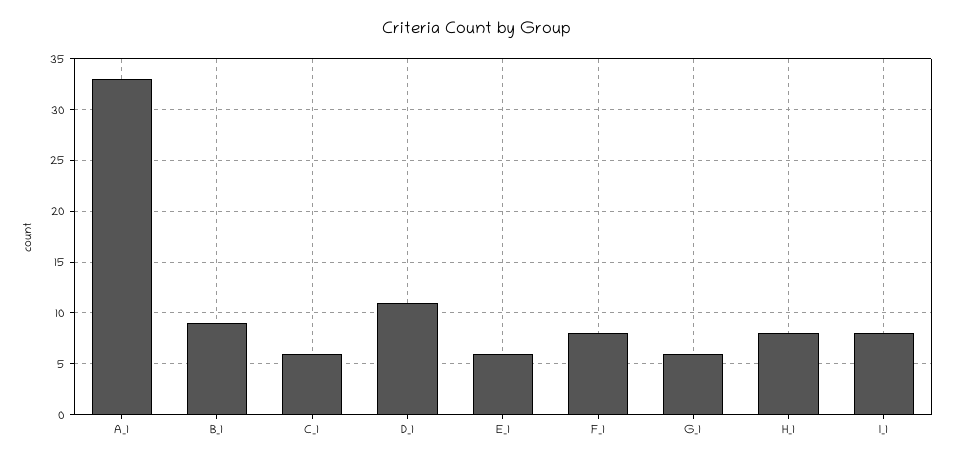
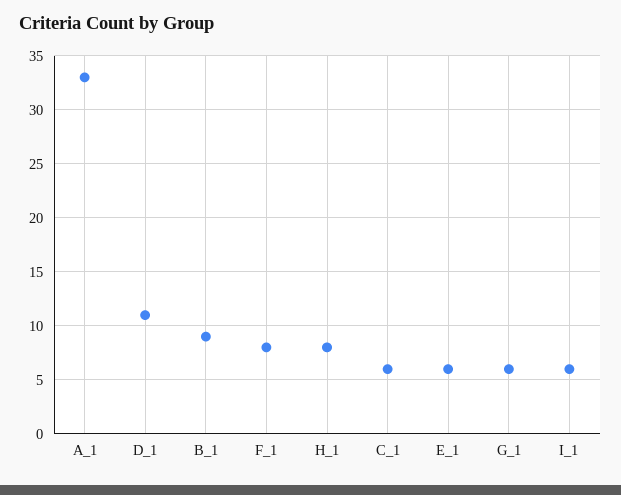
  {
    "A_1": 33,
    "B_1": 9,
    "C_1": 6,
    "D_1": 11,
    "E_1": 6,
    "F_1": 8,
    "G_1": 6,
    "H_1": 8,
-   "I_1": 8
+   "I_1": 6
  }

